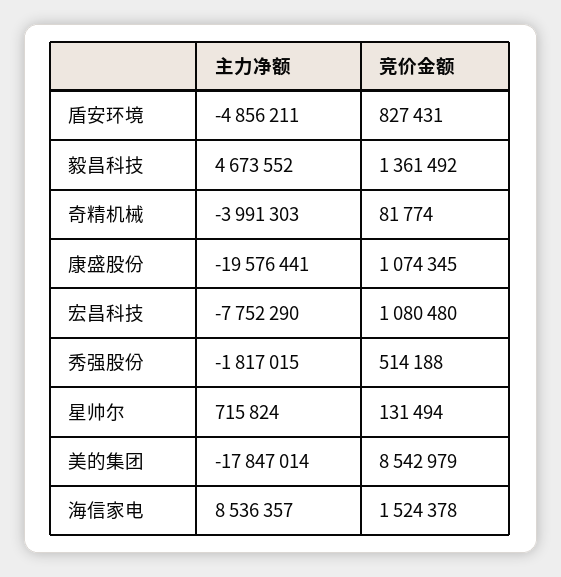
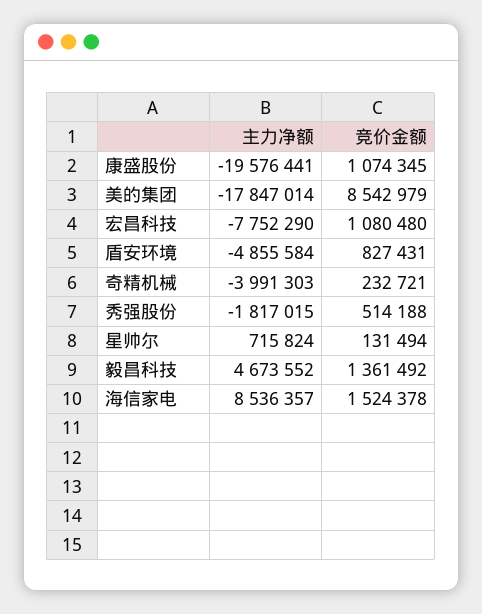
  {
    "主力净额": {
-     "盾安环境": -4856211,
+     "盾安环境": -4855584,
      "毅昌科技": 4673552,
      "奇精机械": -3991303,
      "康盛股份": -19576441,
      "宏昌科技": -7752290,
      "秀强股份": -1817015,
      "星帅尔": 715824,
      "美的集团": -17847014,
      "海信家电": 8536357
    },
    "竞价金额": {
      "盾安环境": 827431,
      "毅昌科技": 1361492,
-     "奇精机械": 81774,
+     "奇精机械": 232721,
      "康盛股份": 1074345,
      "宏昌科技": 1080480,
      "秀强股份": 514188,
      "星帅尔": 131494,
      "美的集团": 8542979,
      "海信家电": 1524378
    }
  }

